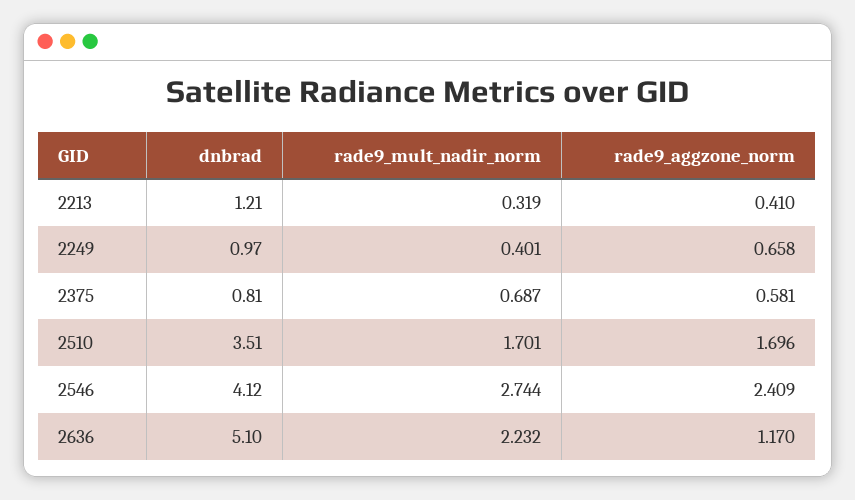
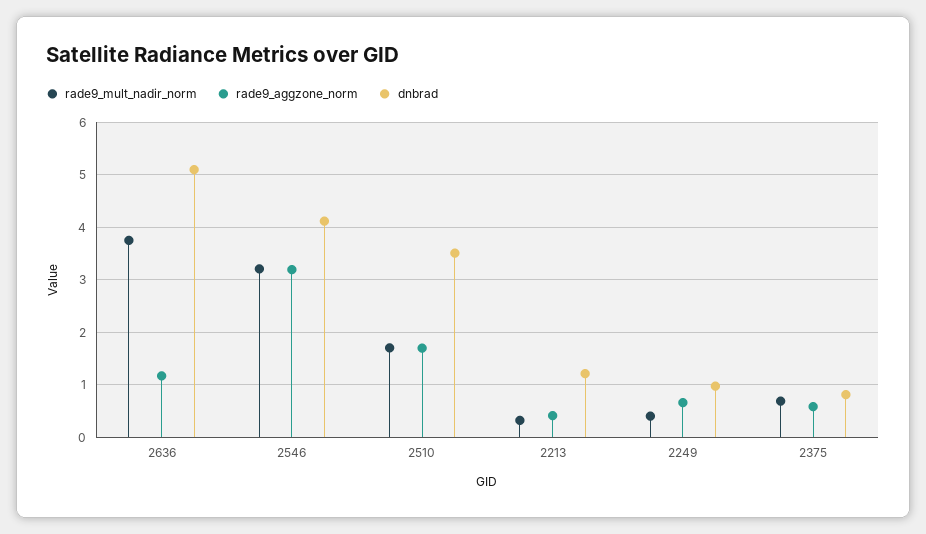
  {
    "dnbrad": {
      "2213": 1.21,
      "2249": 0.97,
      "2375": 0.81,
      "2510": 3.51,
      "2546": 4.12,
      "2636": 5.1
    },
    "rade9_mult_nadir_norm": {
      "2213": 0.319,
      "2249": 0.401,
      "2375": 0.687,
      "2510": 1.701,
-     "2546": 2.744,
+     "2546": 3.2,
-     "2636": 2.232
+     "2636": 3.8
    },
    "rade9_aggzone_norm": {
      "2213": 0.41,
      "2249": 0.658,
      "2375": 0.581,
      "2510": 1.696,
-     "2546": 2.409,
+     "2546": 3.2,
      "2636": 1.17
    }
  }

